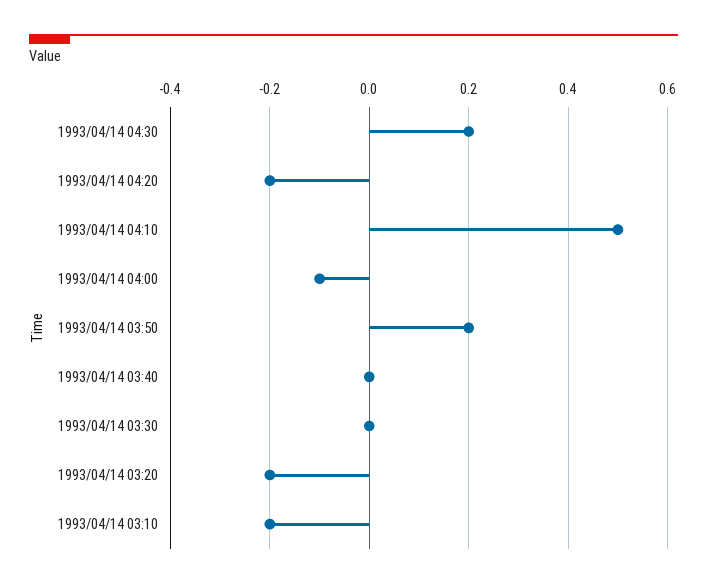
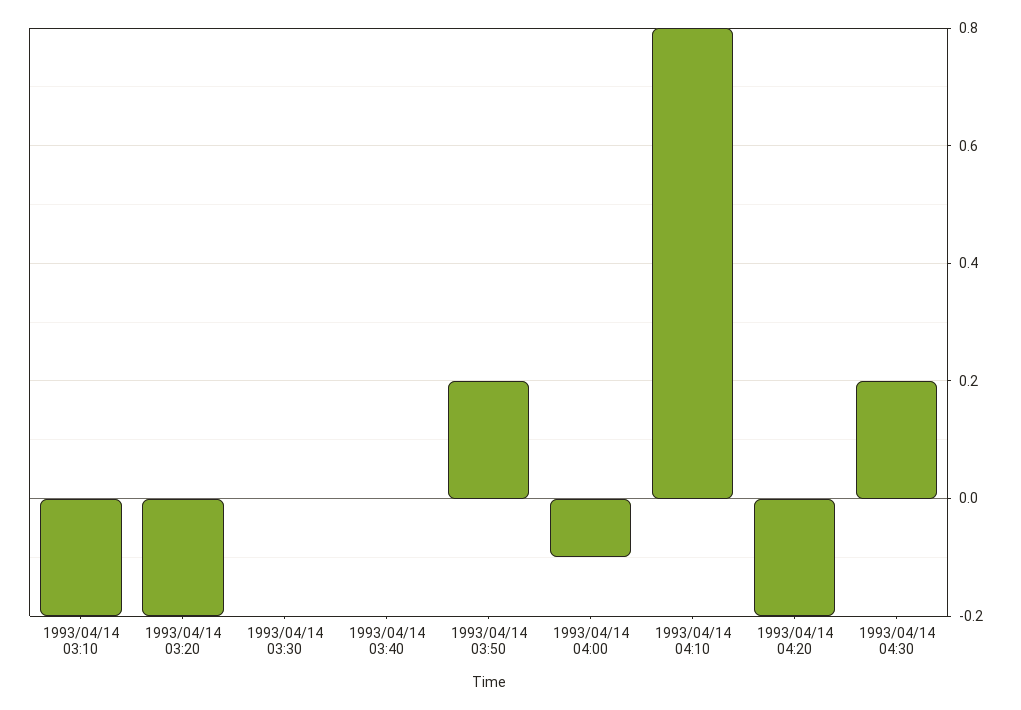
  {
    "1993/04/14 04:30": 0.2,
    "1993/04/14 04:20": -0.2,
-   "1993/04/14 04:10": 0.5,
+   "1993/04/14 04:10": 0.8,
    "1993/04/14 04:00": -0.1,
    "1993/04/14 03:50": 0.2,
    "1993/04/14 03:40": 0,
    "1993/04/14 03:30": 0,
    "1993/04/14 03:20": -0.2,
    "1993/04/14 03:10": -0.2
  }

